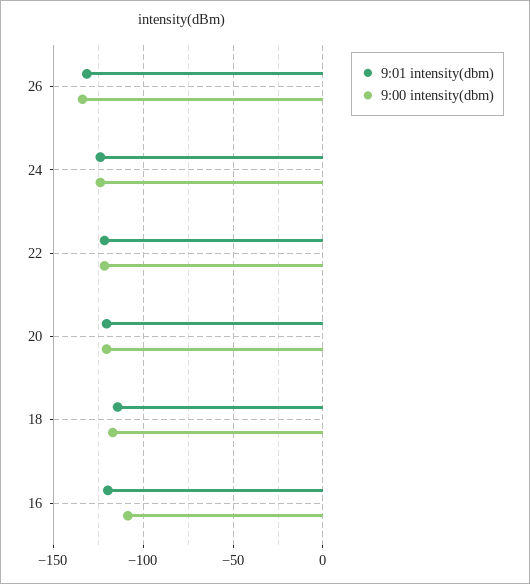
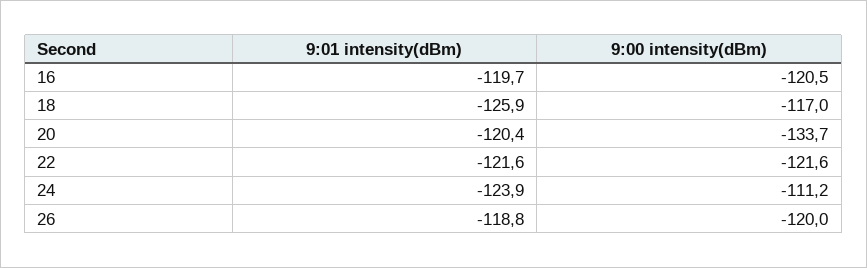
  {
    "9:01 intensity(dbm)": {
-     "26": -130,
+     "26": -118.8,
      "24": -123.9,
      "22": -121.6,
      "20": -120.4,
-     "18": -115,
+     "18": -125.9,
      "16": -119.7
    },
    "9:00 intensity(dbm)": {
-     "26": -135,
+     "26": -120,
-     "24": -125,
+     "24": -111.2,
      "22": -121.6,
-     "20": -120,
+     "20": -133.7,
      "18": -117,
-     "16": -110
+     "16": -120.5
    }
  }

